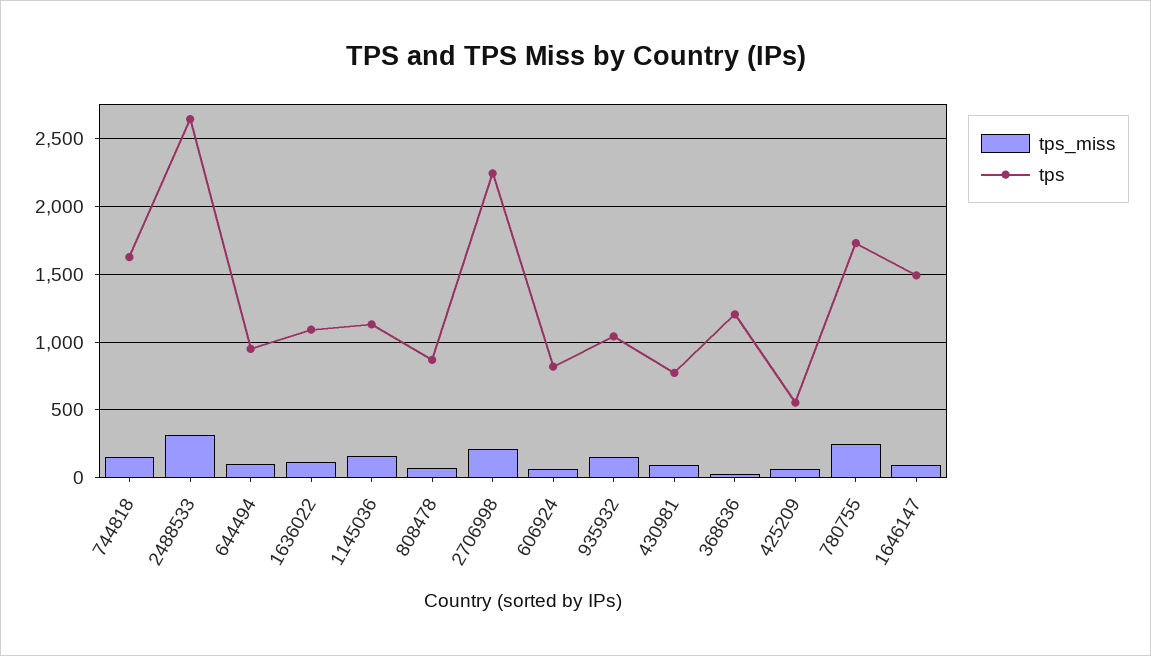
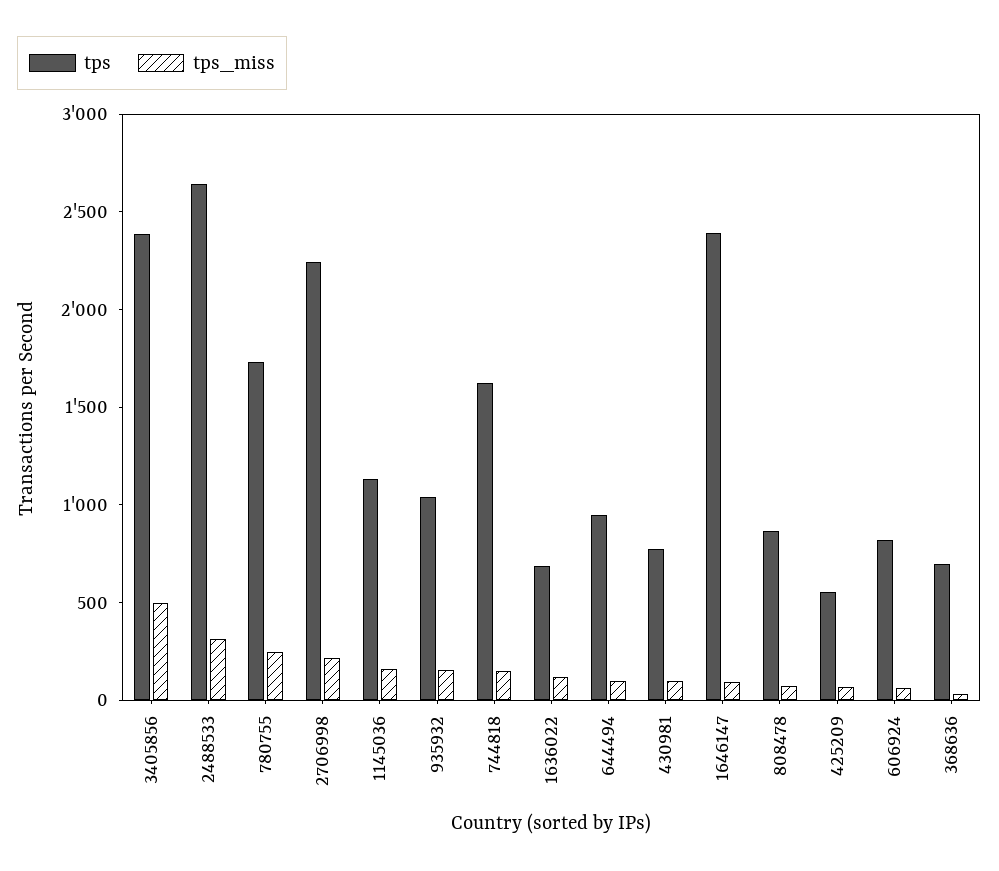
  {
    "tps_miss": {
      "744818": 150,
      "2488533": 300,
      "644494": 100,
      "1636022": 100,
      "1145036": 150,
      "808478": 50,
      "2706998": 200,
      "606924": 50,
      "935932": 150,
      "430981": 100,
      "368636": 50,
      "425209": 50,
      "780755": 250,
-     "1646147": 100
+     "1646147": 100,
+     "3405856": 500
    },
    "tps": {
      "744818": 1650,
      "2488533": 2650,
      "644494": 950,
-     "1636022": 1100,
+     "1636022": 700,
      "1145036": 1150,
      "808478": 850,
      "2706998": 2250,
      "606924": 800,
      "935932": 1050,
      "430981": 750,
-     "368636": 1200,
+     "368636": 700,
      "425209": 550,
      "780755": 1750,
-     "1646147": 1500
+     "1646147": 2400,
+     "3405856": 2400
    }
  }

